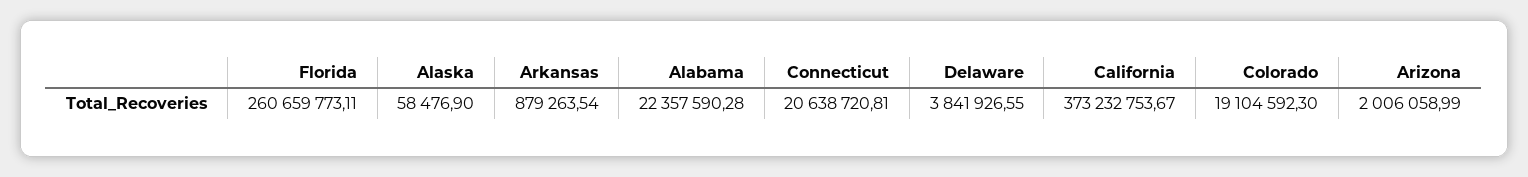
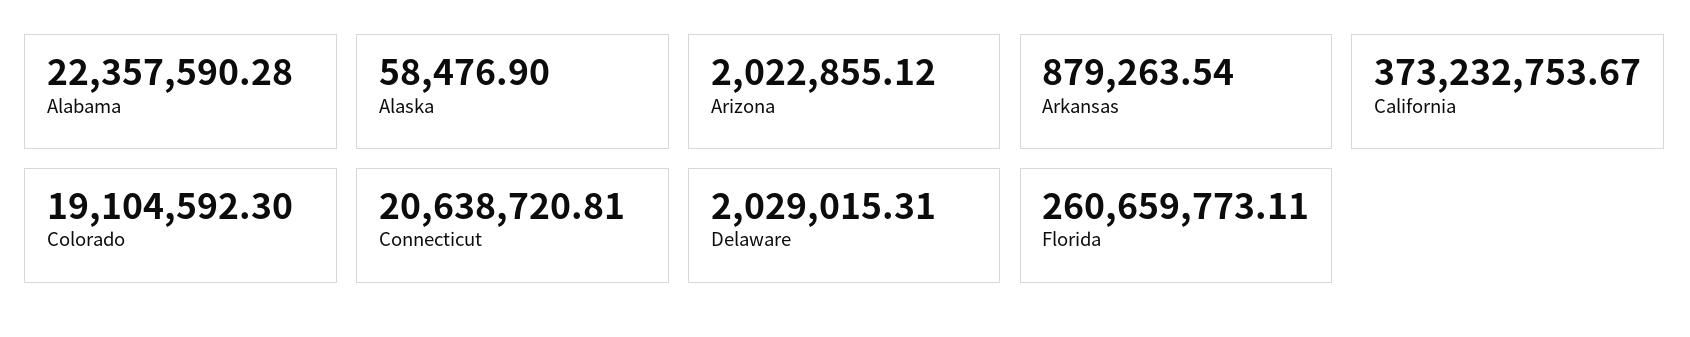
  {
    "Florida": 260659773.11,
    "Alaska": 58476.9,
    "Arkansas": 879263.54,
    "Alabama": 22357590.28,
    "Connecticut": 20638720.81,
-   "Delaware": 3841926.55,
+   "Delaware": 2029015.31,
    "California": 373232753.67,
    "Colorado": 19104592.3,
-   "Arizona": 2006058.99
+   "Arizona": 2022855.12
  }

